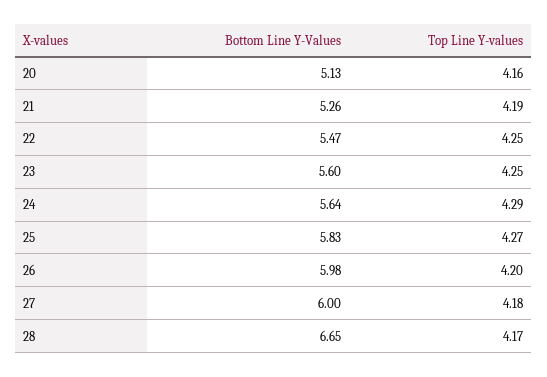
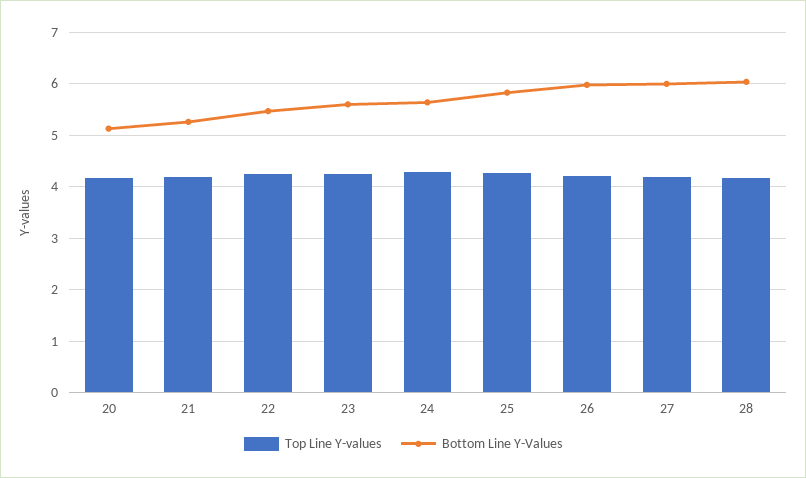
  {
    "Bottom Line Y-Values": {
      "20": 5.13,
      "21": 5.26,
      "22": 5.47,
      "23": 5.6,
      "24": 5.64,
      "25": 5.83,
      "26": 5.98,
      "27": 6,
-     "28": 6.65
+     "28": 6
    },
    "Top Line Y-values": {
      "20": 4.16,
      "21": 4.19,
      "22": 4.25,
      "23": 4.25,
      "24": 4.29,
      "25": 4.27,
      "26": 4.2,
      "27": 4.18,
      "28": 4.17
    }
  }

